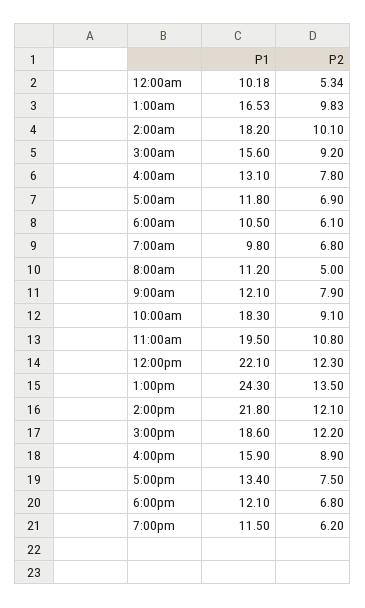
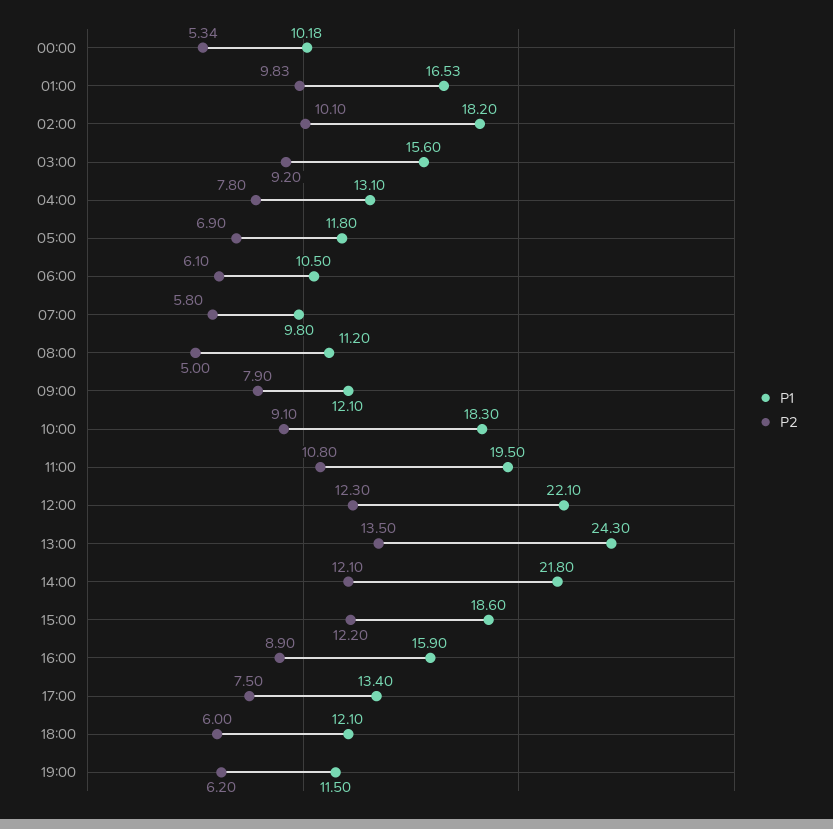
  {
    "P1": {
      "12:00am": 10.18,
      "1:00am": 16.53,
      "2:00am": 18.2,
      "3:00am": 15.6,
      "4:00am": 13.1,
      "5:00am": 11.8,
      "6:00am": 10.5,
      "7:00am": 9.8,
      "8:00am": 11.2,
      "9:00am": 12.1,
      "10:00am": 18.3,
      "11:00am": 19.5,
      "12:00pm": 22.1,
      "1:00pm": 24.3,
      "2:00pm": 21.8,
      "3:00pm": 18.6,
      "4:00pm": 15.9,
      "5:00pm": 13.4,
      "6:00pm": 12.1,
      "7:00pm": 11.5
    },
    "P2": {
      "12:00am": 5.34,
      "1:00am": 9.83,
      "2:00am": 10.1,
      "3:00am": 9.2,
      "4:00am": 7.8,
      "5:00am": 6.9,
      "6:00am": 6.1,
-     "7:00am": 6.8,
+     "7:00am": 5.8,
      "8:00am": 5,
      "9:00am": 7.9,
      "10:00am": 9.1,
      "11:00am": 10.8,
      "12:00pm": 12.3,
      "1:00pm": 13.5,
      "2:00pm": 12.1,
      "3:00pm": 12.2,
      "4:00pm": 8.9,
      "5:00pm": 7.5,
-     "6:00pm": 6.8,
+     "6:00pm": 6,
      "7:00pm": 6.2
    }
  }

